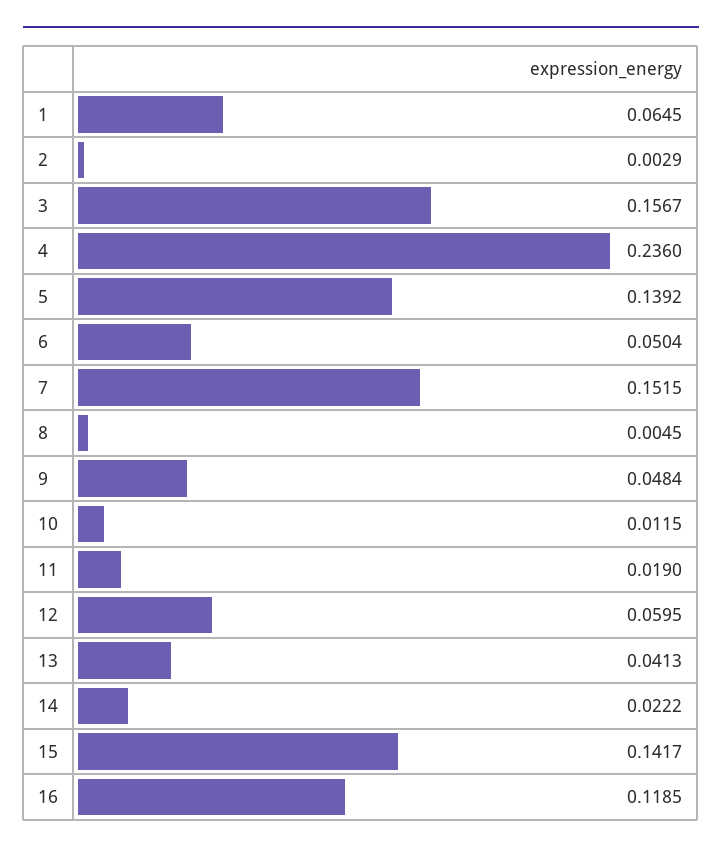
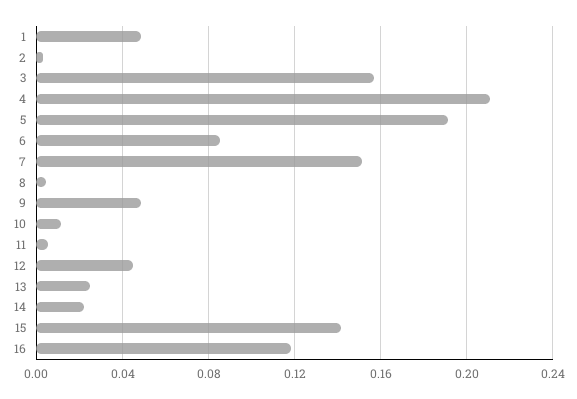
  {
-   "1": 0.0645,
+   "1": 0.05,
    "2": 0.0029,
    "3": 0.1567,
-   "4": 0.236,
+   "4": 0.21,
-   "5": 0.1392,
+   "5": 0.19,
-   "6": 0.0504,
+   "6": 0.085,
    "7": 0.1515,
    "8": 0.0045,
    "9": 0.0484,
    "10": 0.0115,
-   "11": 0.019,
+   "11": 0.005,
-   "12": 0.0595,
+   "12": 0.045,
-   "13": 0.0413,
+   "13": 0.025,
    "14": 0.0222,
    "15": 0.1417,
    "16": 0.1185
  }

